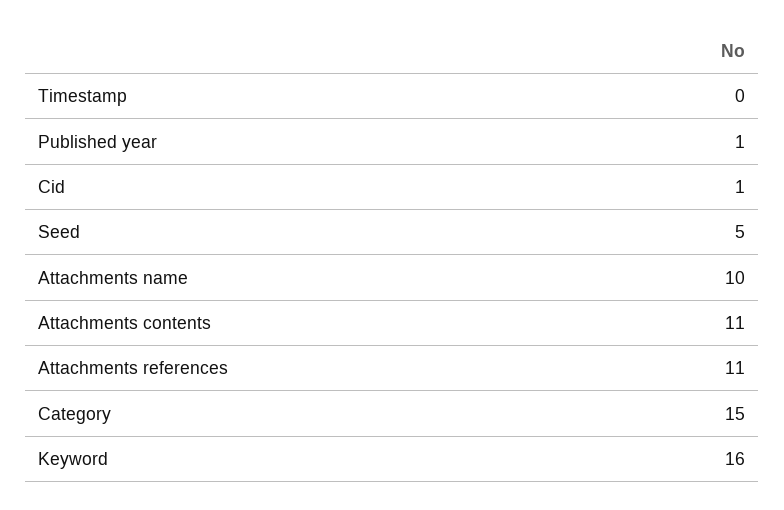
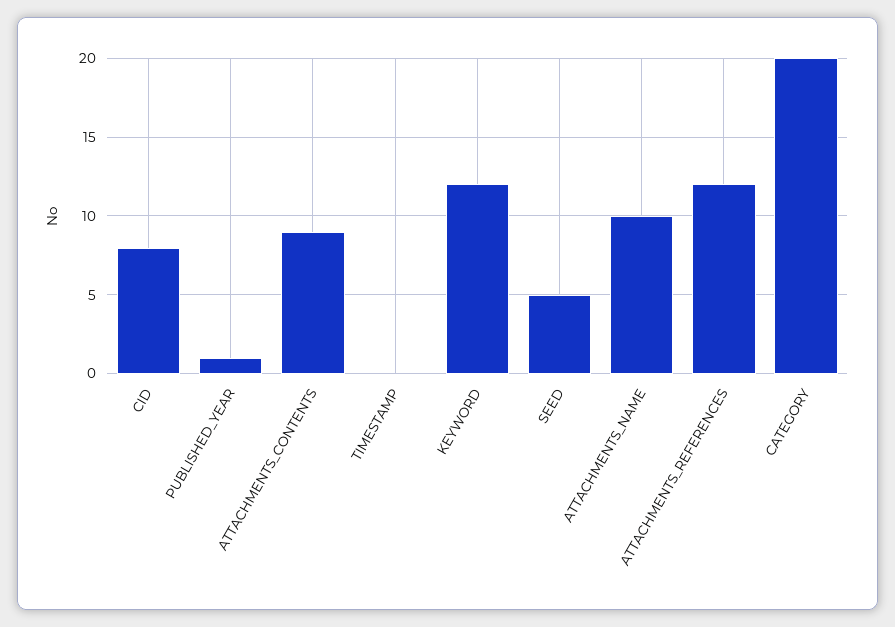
  {
    "Timestamp": 0,
    "Published year": 1,
-   "Cid": 1,
+   "Cid": 8,
    "Seed": 5,
    "Attachments name": 10,
-   "Attachments contents": 11,
+   "Attachments contents": 9,
-   "Attachments references": 11,
+   "Attachments references": 12,
-   "Category": 15,
+   "Category": 20,
-   "Keyword": 16
+   "Keyword": 12
  }

